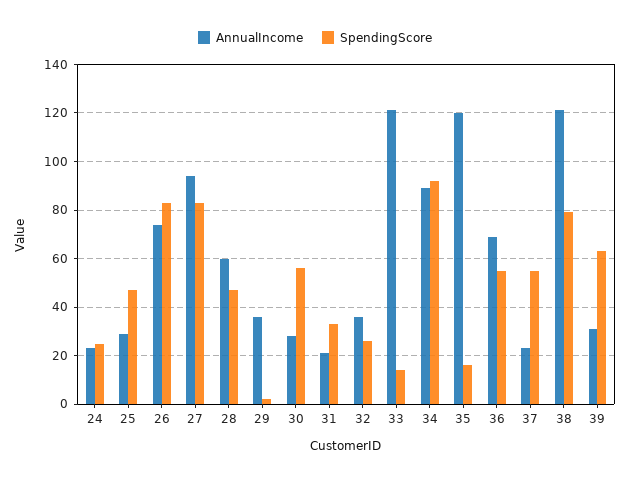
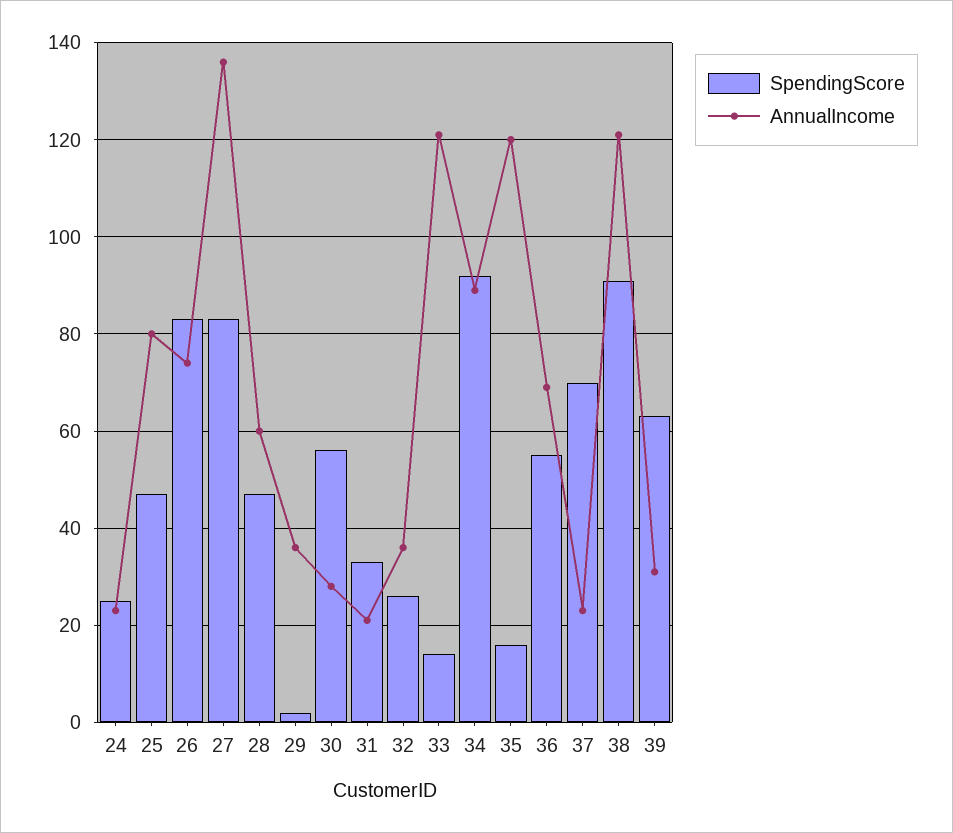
  {
    "AnnualIncome": {
      "24": 25,
-     "25": 30,
+     "25": 80,
      "26": 75,
-     "27": 95,
+     "27": 135,
      "28": 60,
      "29": 35,
      "30": 30,
      "31": 20,
      "32": 35,
      "33": 120,
      "34": 90,
      "35": 120,
      "36": 70,
      "37": 25,
      "38": 120,
      "39": 30
    },
    "SpendingScore": {
      "24": 25,
      "25": 45,
      "26": 85,
      "27": 85,
      "28": 45,
      "29": 0,
      "30": 55,
      "31": 35,
      "32": 25,
      "33": 15,
      "34": 90,
      "35": 15,
      "36": 55,
-     "37": 55,
+     "37": 70,
-     "38": 80,
+     "38": 90,
      "39": 65
    }
  }

